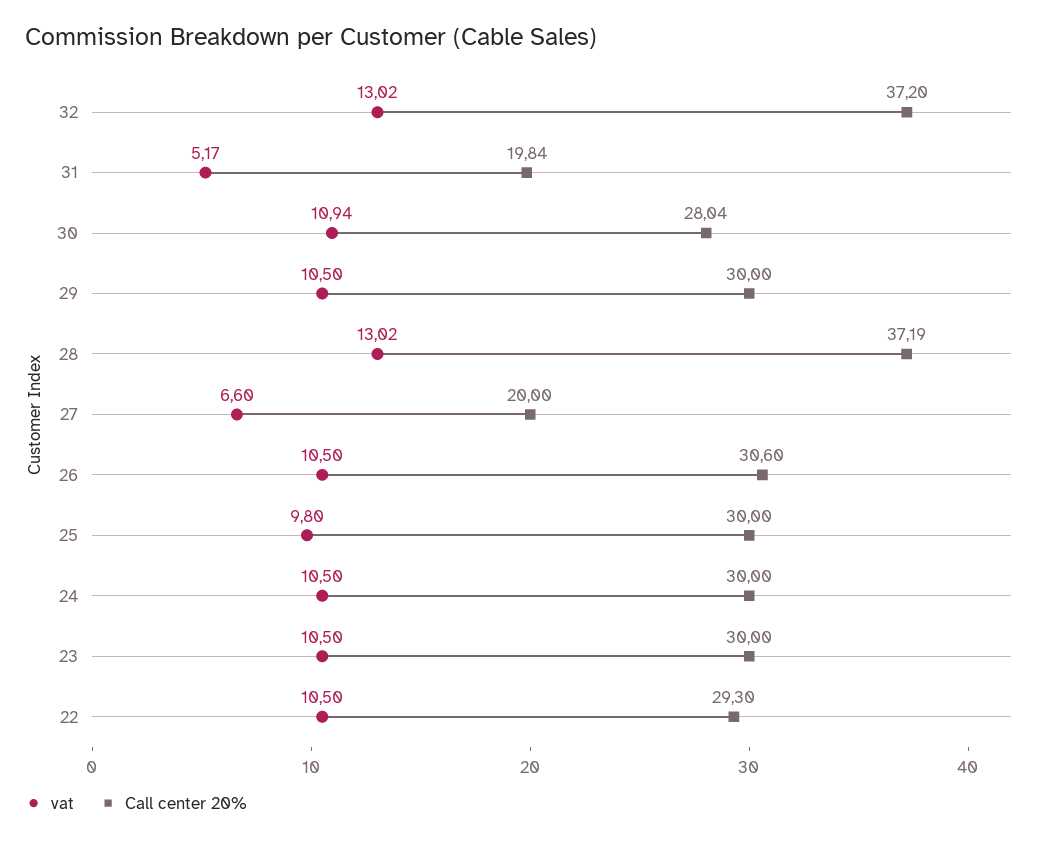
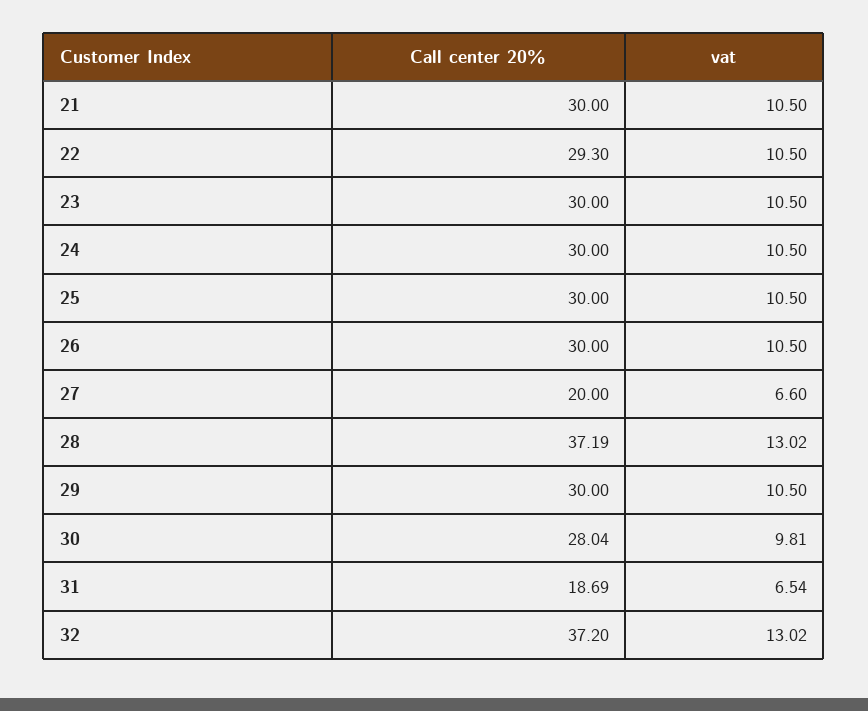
  {
    "vat": {
      "32": 13.02,
-     "31": 5.17,
+     "31": 6.54,
-     "30": 10.94,
+     "30": 9.81,
      "29": 10.5,
      "28": 13.02,
      "27": 6.6,
      "26": 10.5,
-     "25": 9.8,
+     "25": 10.5,
      "24": 10.5,
      "23": 10.5,
-     "22": 10.5
+     "22": 10.5,
+     "21": 10.5
    },
    "Call center 20%": {
      "32": 37.2,
-     "31": 19.84,
+     "31": 18.69,
      "30": 28.04,
      "29": 30,
      "28": 37.19,
      "27": 20,
-     "26": 30.6,
+     "26": 30,
      "25": 30,
      "24": 30,
      "23": 30,
-     "22": 29.3
+     "22": 29.3,
+     "21": 30
    }
  }

